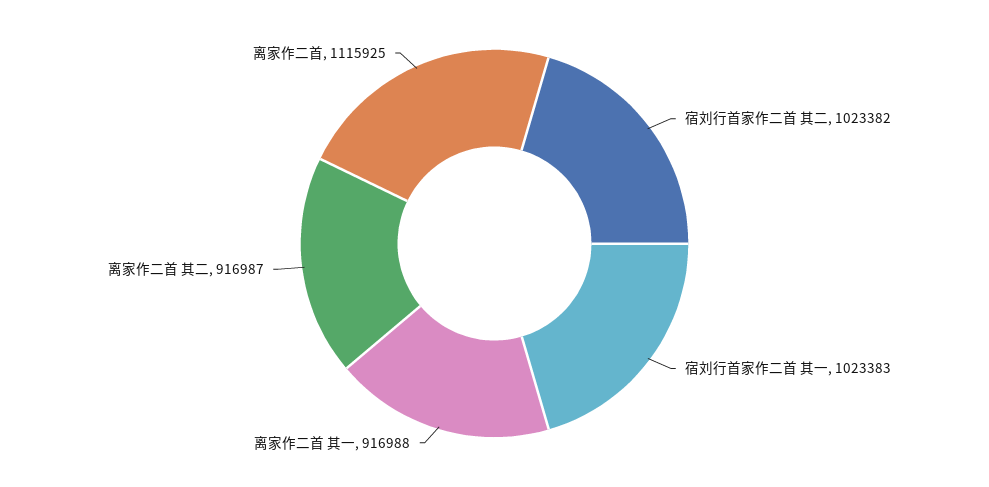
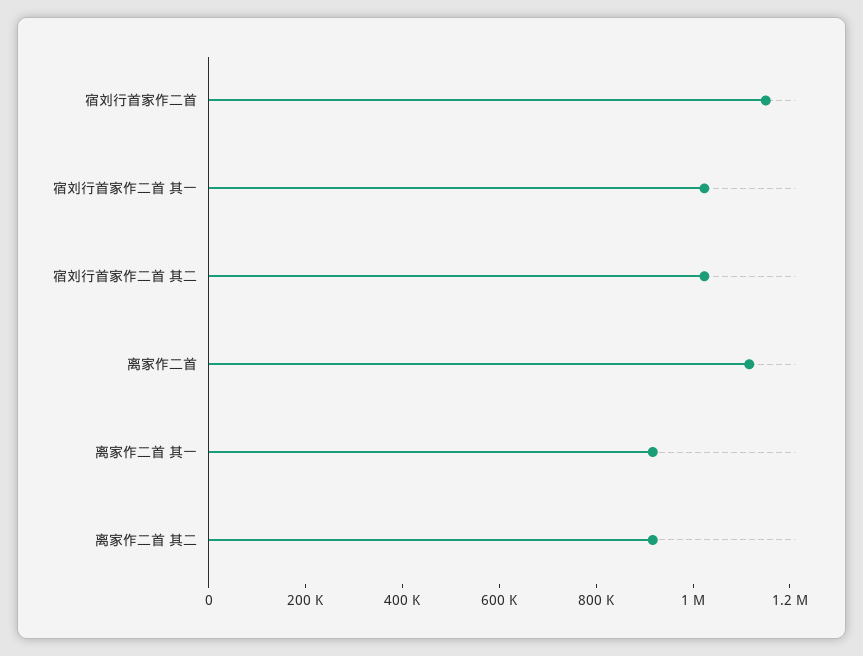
  {
    "宿刘行首家作二首 其二": 1023382,
    "宿刘行首家作二首 其一": 1023383,
    "离家作二首 其一": 916988,
    "离家作二首 其二": 916987,
-   "离家作二首": 1115925
+   "离家作二首": 1115925,
+   "宿刘行首家作二首": 1150000
  }

